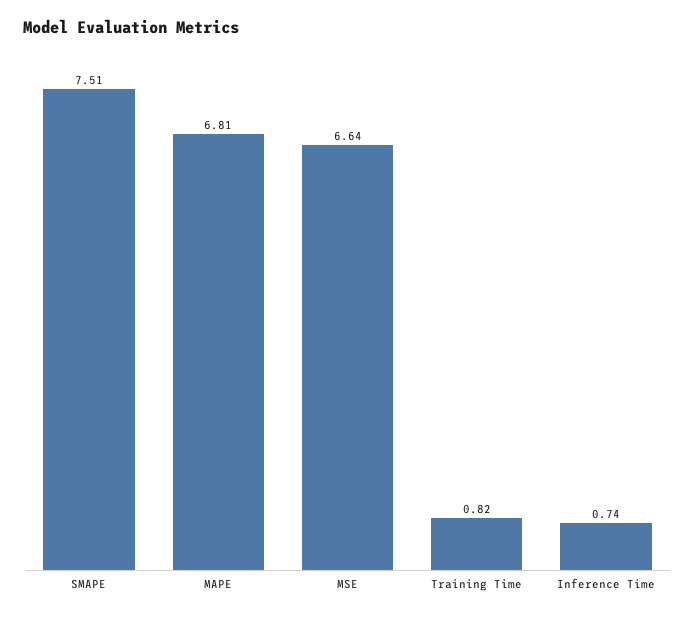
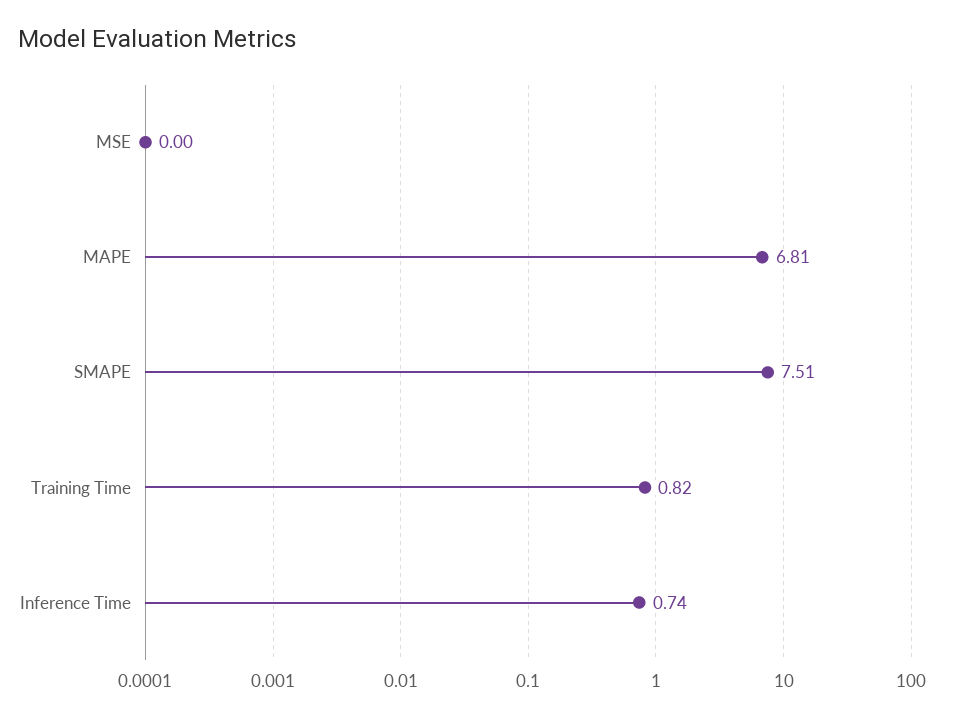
  {
    "SMAPE": 7.51,
    "MAPE": 6.81,
-   "MSE": 6.64,
+   "MSE": 0,
    "Training Time": 0.82,
    "Inference Time": 0.74
  }

